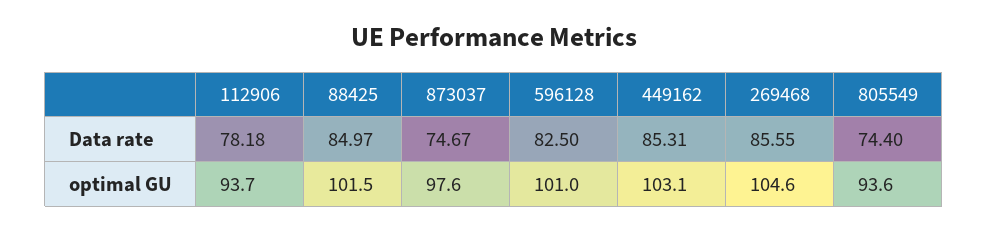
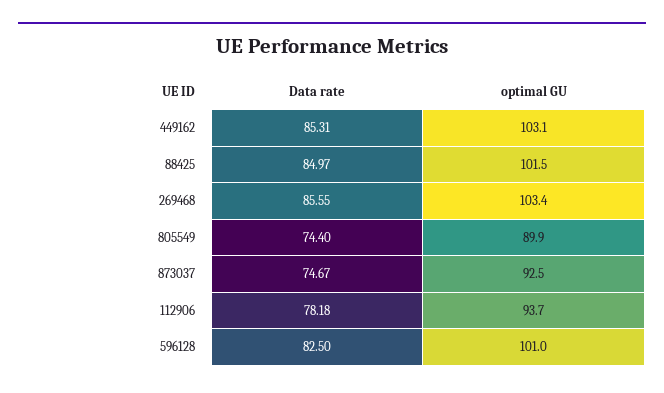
  {
    "112906": {
      "Data rate": 78.18,
      "optimal GU": 93.7
    },
    "88425": {
      "Data rate": 84.97,
      "optimal GU": 101.5
    },
    "873037": {
      "Data rate": 74.67,
-     "optimal GU": 97.6
+     "optimal GU": 92.5
    },
    "596128": {
      "Data rate": 82.5,
      "optimal GU": 101
    },
    "449162": {
      "Data rate": 85.31,
      "optimal GU": 103.1
    },
    "269468": {
      "Data rate": 85.55,
-     "optimal GU": 104.6
+     "optimal GU": 103.4
    },
    "805549": {
      "Data rate": 74.4,
-     "optimal GU": 93.6
+     "optimal GU": 89.9
    }
  }

